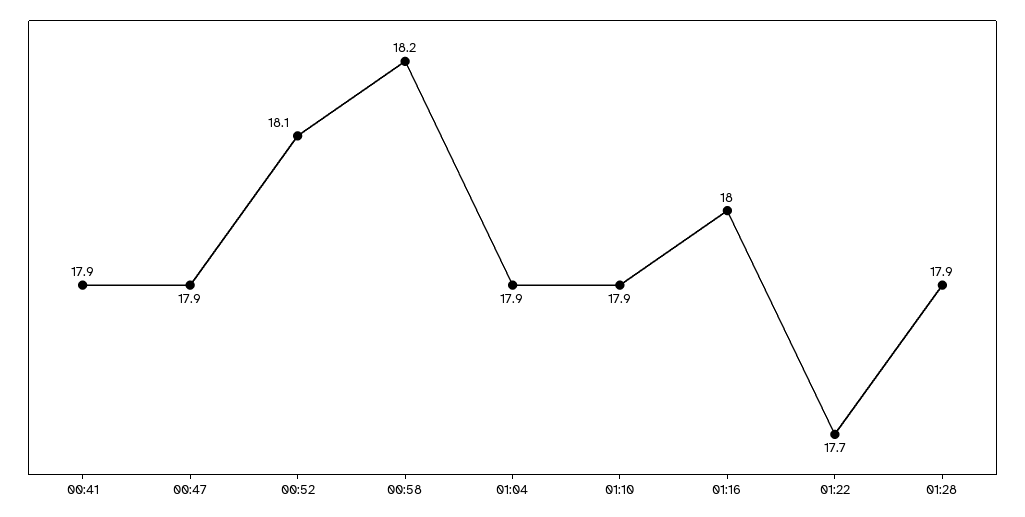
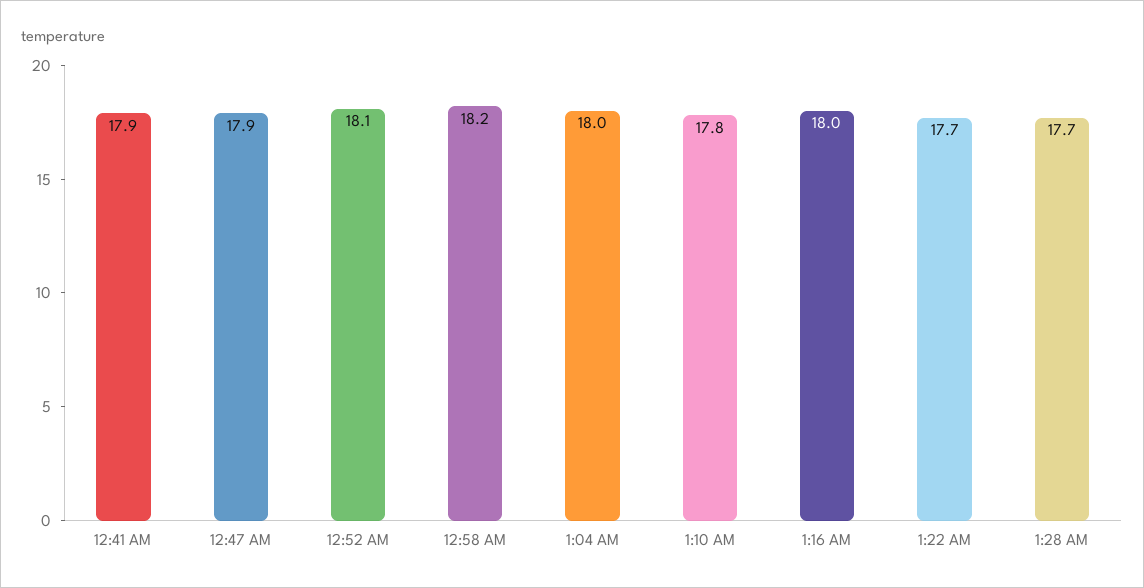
  {
    "00:41": 17.9,
    "00:47": 17.9,
    "00:52": 18.1,
    "00:58": 18.2,
-   "01:04": 17.9,
+   "01:04": 18,
-   "01:10": 17.9,
+   "01:10": 17.8,
    "01:16": 18,
    "01:22": 17.7,
-   "01:28": 17.9
+   "01:28": 17.7
  }

